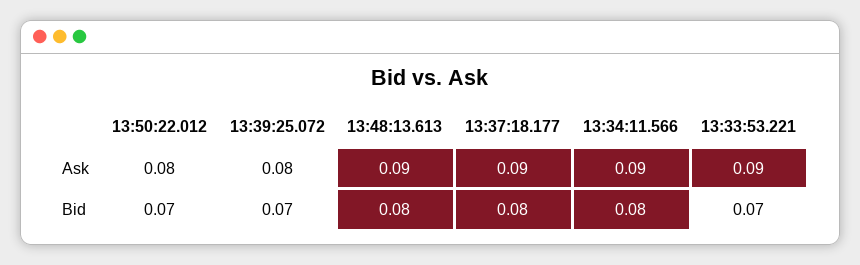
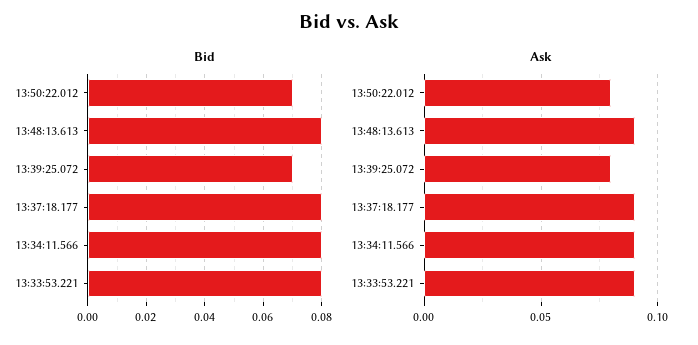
  {
    "Ask": {
      "13:50:22.012": 0.08,
      "13:39:25.072": 0.08,
      "13:48:13.613": 0.09,
      "13:37:18.177": 0.09,
      "13:34:11.566": 0.09,
      "13:33:53.221": 0.09
    },
    "Bid": {
      "13:50:22.012": 0.07,
      "13:39:25.072": 0.07,
      "13:48:13.613": 0.08,
      "13:37:18.177": 0.08,
      "13:34:11.566": 0.08,
-     "13:33:53.221": 0.07
+     "13:33:53.221": 0.08
    }
  }

